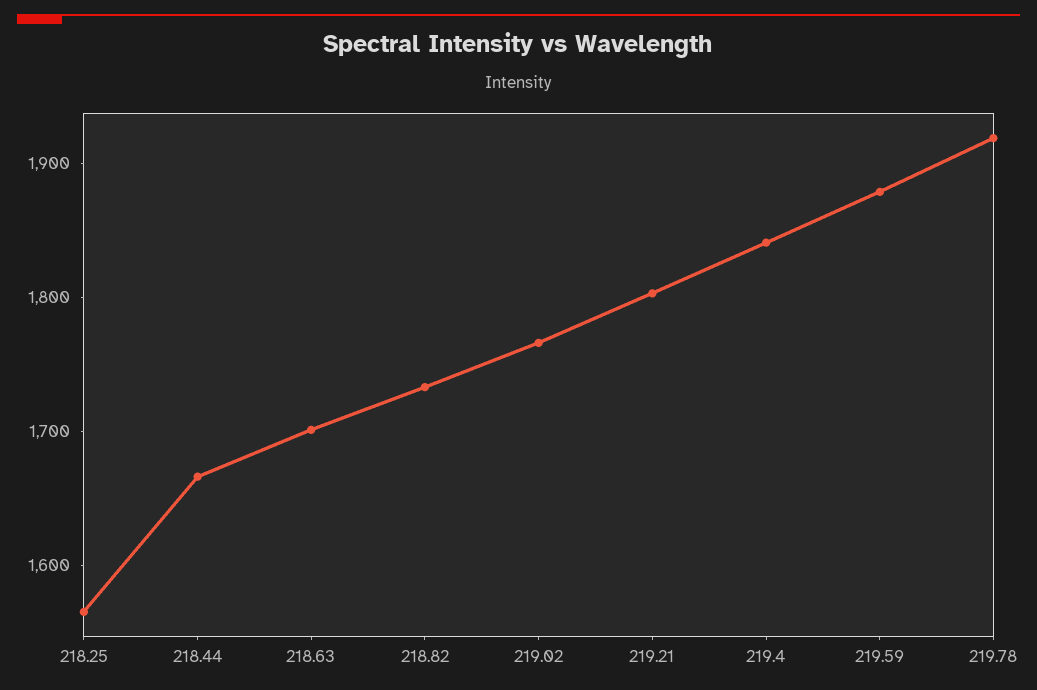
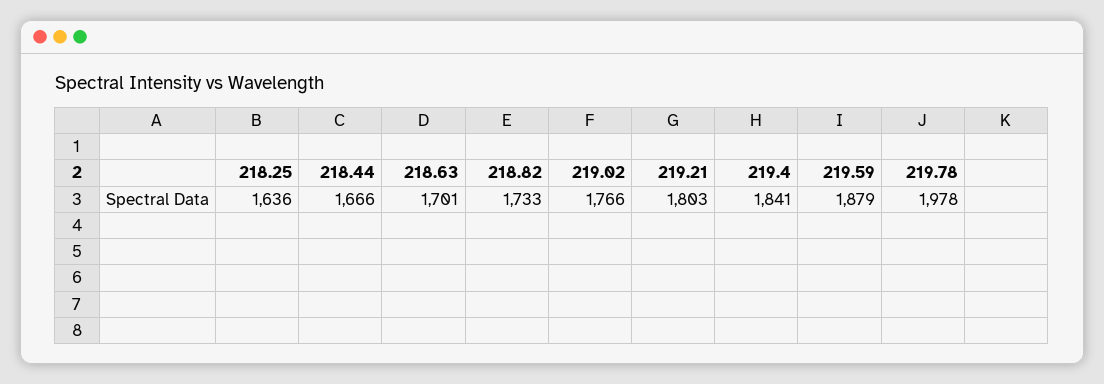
  {
-   "218.25": 1560,
+   "218.25": 1636,
    "218.44": 1666,
    "218.63": 1701,
    "218.82": 1733,
    "219.02": 1766,
    "219.21": 1803,
    "219.4": 1841,
    "219.59": 1879,
-   "219.78": 1920
+   "219.78": 1978
  }

